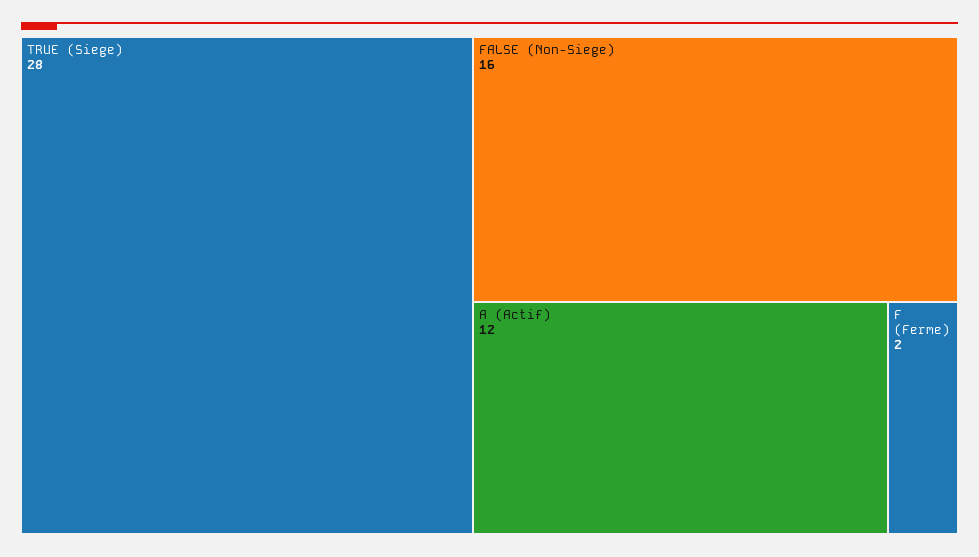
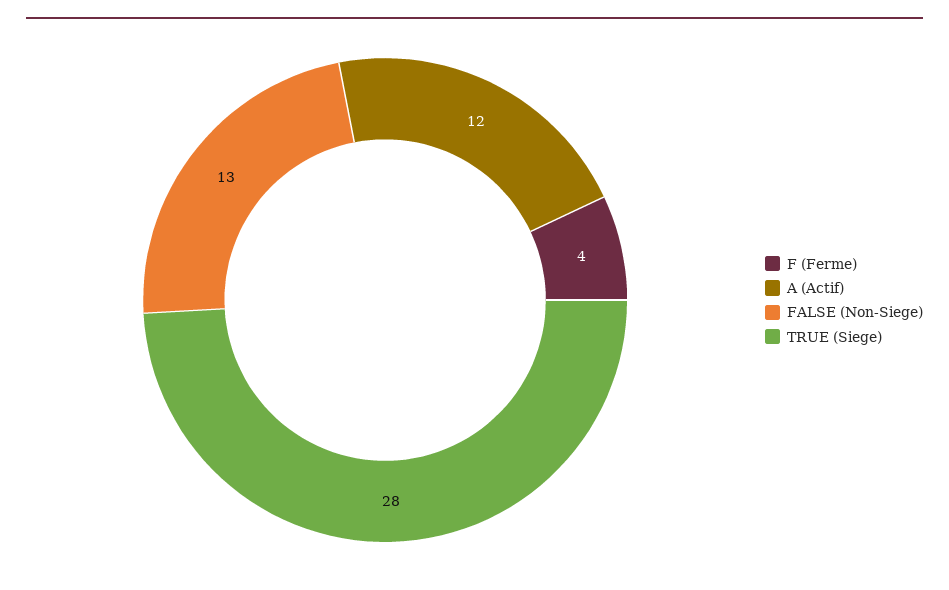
  {
    "TRUE (Siege)": 28,
-   "FALSE (Non-Siege)": 16,
+   "FALSE (Non-Siege)": 13,
    "A (Actif)": 12,
-   "F (Ferme)": 2
+   "F (Ferme)": 4
  }

